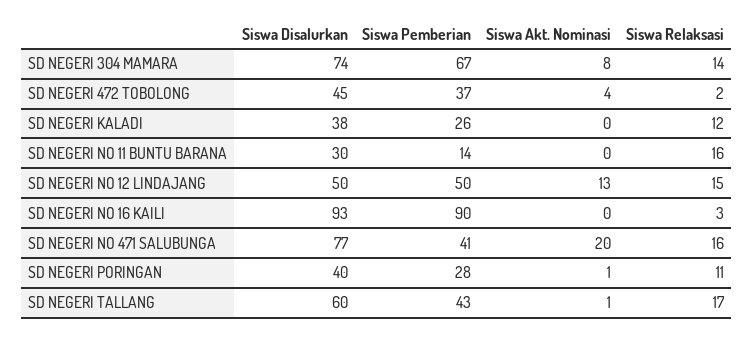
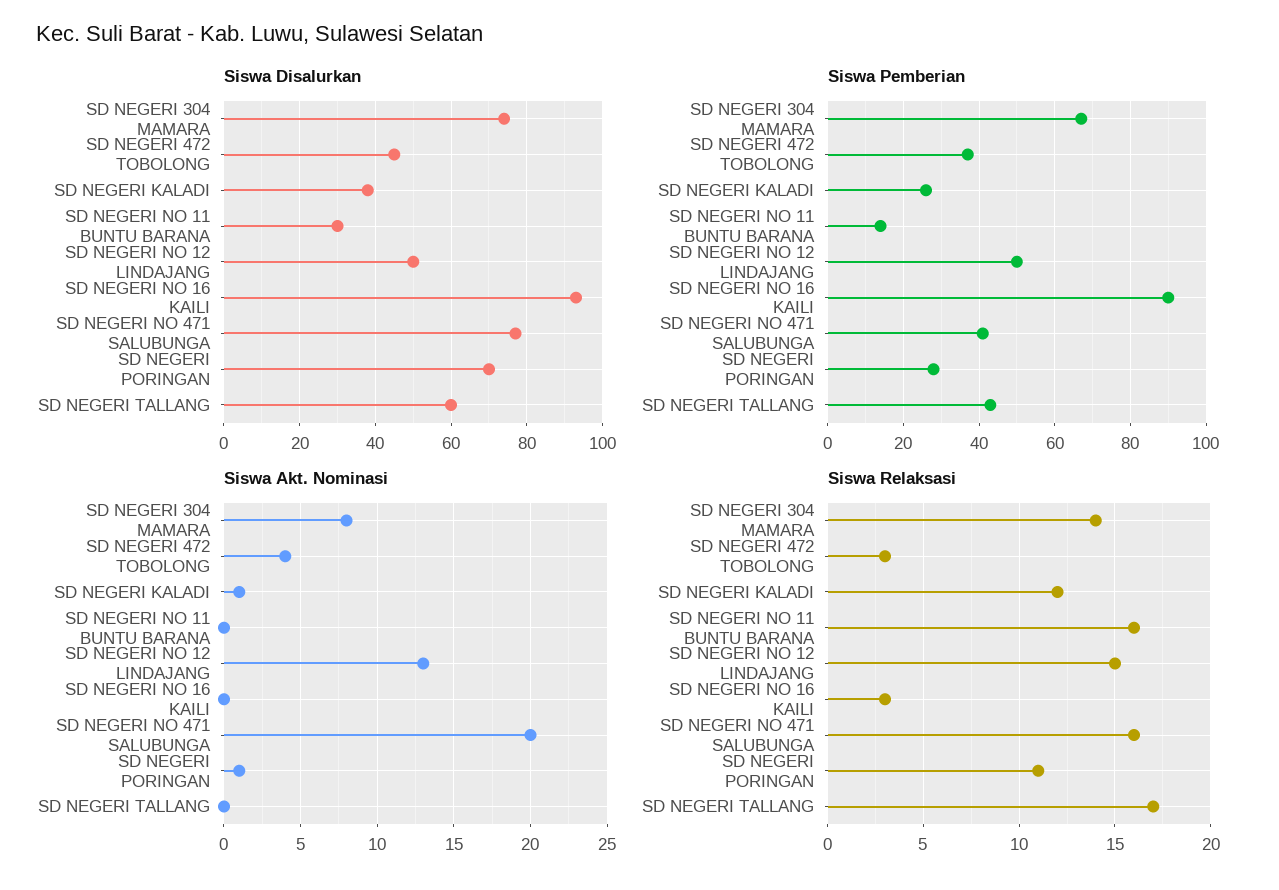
  {
    "Siswa Disalurkan": {
      "SD NEGERI 304 MAMARA": 74,
      "SD NEGERI 472 TOBOLONG": 45,
      "SD NEGERI KALADI": 38,
      "SD NEGERI NO 11 BUNTU BARANA": 30,
      "SD NEGERI NO 12 LINDAJANG": 50,
      "SD NEGERI NO 16 KAILI": 93,
      "SD NEGERI NO 471 SALUBUNGA": 77,
-     "SD NEGERI PORINGAN": 40,
+     "SD NEGERI PORINGAN": 70,
      "SD NEGERI TALLANG": 60
    },
    "Siswa Pemberian": {
      "SD NEGERI 304 MAMARA": 67,
      "SD NEGERI 472 TOBOLONG": 37,
      "SD NEGERI KALADI": 26,
      "SD NEGERI NO 11 BUNTU BARANA": 14,
      "SD NEGERI NO 12 LINDAJANG": 50,
      "SD NEGERI NO 16 KAILI": 90,
      "SD NEGERI NO 471 SALUBUNGA": 41,
      "SD NEGERI PORINGAN": 28,
      "SD NEGERI TALLANG": 43
    },
    "Siswa Akt. Nominasi": {
      "SD NEGERI 304 MAMARA": 8,
      "SD NEGERI 472 TOBOLONG": 4,
-     "SD NEGERI KALADI": 0,
+     "SD NEGERI KALADI": 1,
      "SD NEGERI NO 11 BUNTU BARANA": 0,
      "SD NEGERI NO 12 LINDAJANG": 13,
      "SD NEGERI NO 16 KAILI": 0,
      "SD NEGERI NO 471 SALUBUNGA": 20,
      "SD NEGERI PORINGAN": 1,
-     "SD NEGERI TALLANG": 1
+     "SD NEGERI TALLANG": 0
    },
    "Siswa Relaksasi": {
      "SD NEGERI 304 MAMARA": 14,
-     "SD NEGERI 472 TOBOLONG": 2,
+     "SD NEGERI 472 TOBOLONG": 3,
      "SD NEGERI KALADI": 12,
      "SD NEGERI NO 11 BUNTU BARANA": 16,
      "SD NEGERI NO 12 LINDAJANG": 15,
      "SD NEGERI NO 16 KAILI": 3,
      "SD NEGERI NO 471 SALUBUNGA": 16,
      "SD NEGERI PORINGAN": 11,
      "SD NEGERI TALLANG": 17
    }
  }

